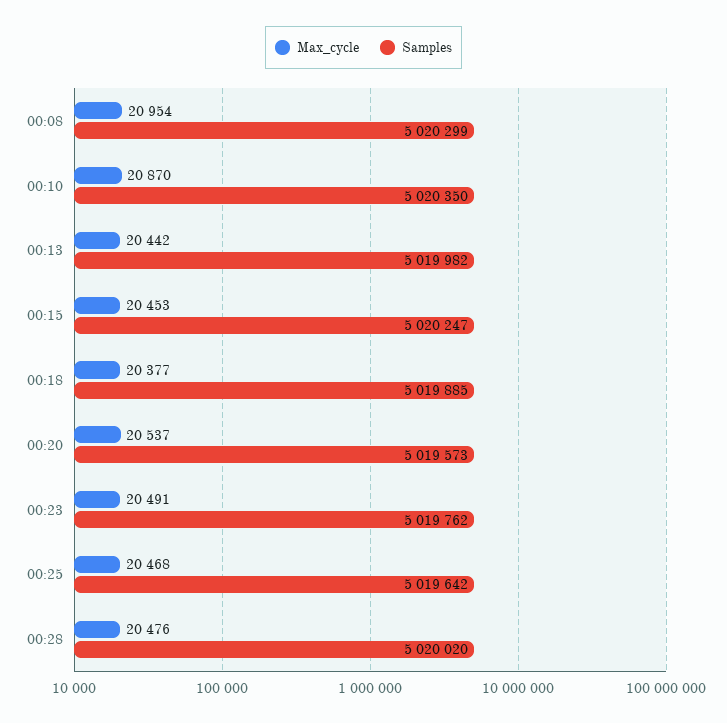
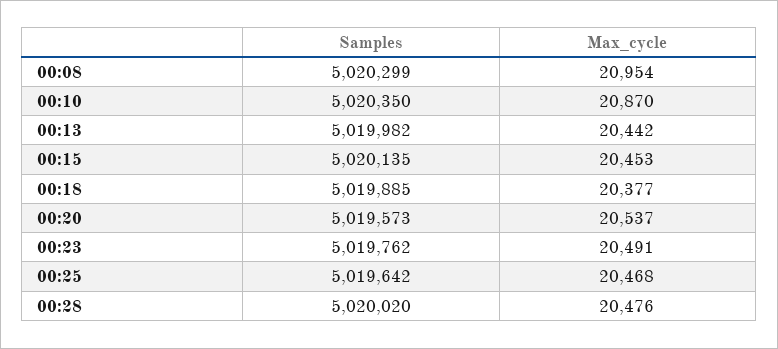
  {
    "Max_cycle": {
      "00:08": 20954,
      "00:10": 20870,
      "00:13": 20442,
      "00:15": 20453,
      "00:18": 20377,
      "00:20": 20537,
      "00:23": 20491,
      "00:25": 20468,
      "00:28": 20476
    },
    "Samples": {
      "00:08": 5020299,
      "00:10": 5020350,
      "00:13": 5019982,
-     "00:15": 5020247,
+     "00:15": 5020135,
      "00:18": 5019885,
      "00:20": 5019573,
      "00:23": 5019762,
      "00:25": 5019642,
      "00:28": 5020020
    }
  }

